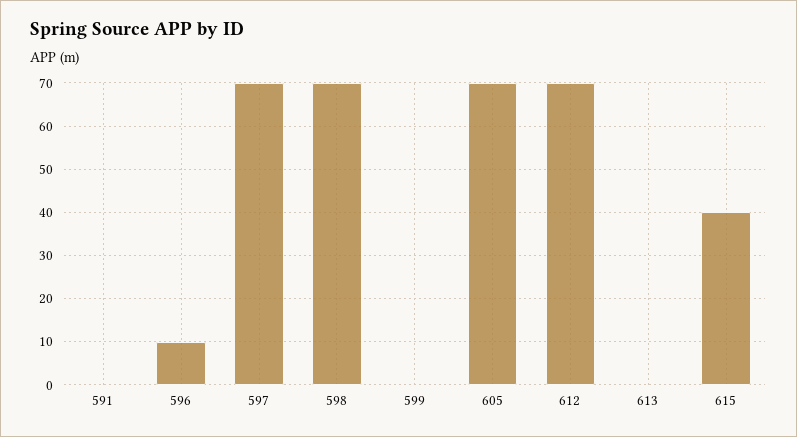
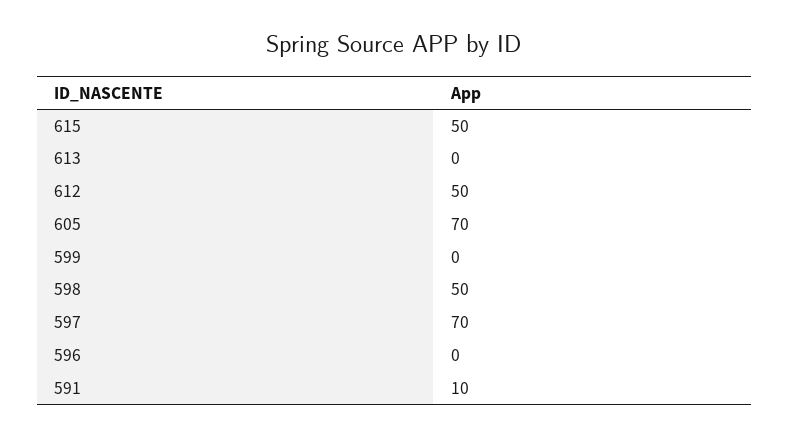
  {
-   "591": 0,
+   "591": 10,
-   "596": 10,
+   "596": 0,
    "597": 70,
-   "598": 70,
+   "598": 50,
    "599": 0,
    "605": 70,
-   "612": 70,
+   "612": 50,
    "613": 0,
-   "615": 40
+   "615": 50
  }

